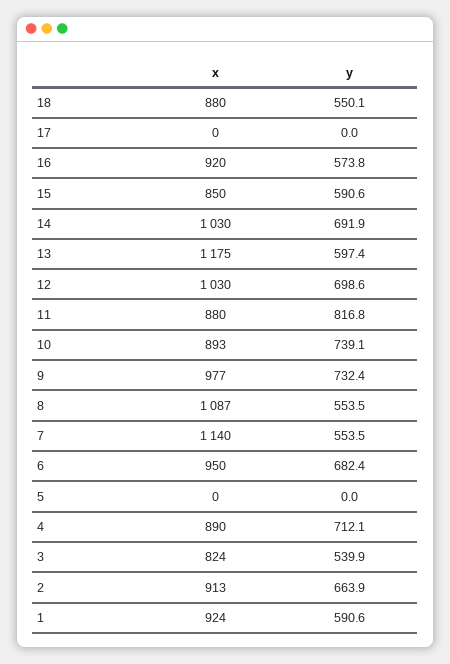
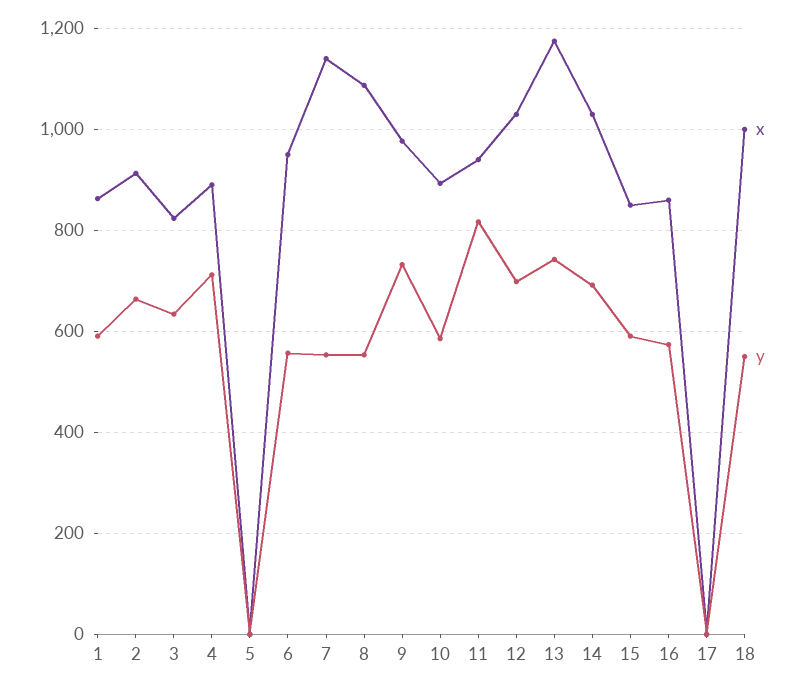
  {
    "x": {
-     "18": 880,
+     "18": 1000,
      "17": 0,
-     "16": 920,
+     "16": 860,
      "15": 850,
      "14": 1030,
      "13": 1175,
      "12": 1030,
-     "11": 880,
+     "11": 940,
      "10": 893,
      "9": 977,
      "8": 1087,
      "7": 1140,
      "6": 950,
      "5": 0,
      "4": 890,
      "3": 824,
      "2": 913,
-     "1": 924
+     "1": 860
    },
    "y": {
      "18": 550.1,
      "17": 0,
      "16": 573.8,
      "15": 590.6,
      "14": 691.9,
-     "13": 597.4,
+     "13": 740,
      "12": 698.6,
      "11": 816.8,
-     "10": 739.1,
+     "10": 580,
      "9": 732.4,
      "8": 553.5,
      "7": 553.5,
-     "6": 682.4,
+     "6": 560,
      "5": 0,
      "4": 712.1,
-     "3": 539.9,
+     "3": 640,
      "2": 663.9,
      "1": 590.6
    }
  }

